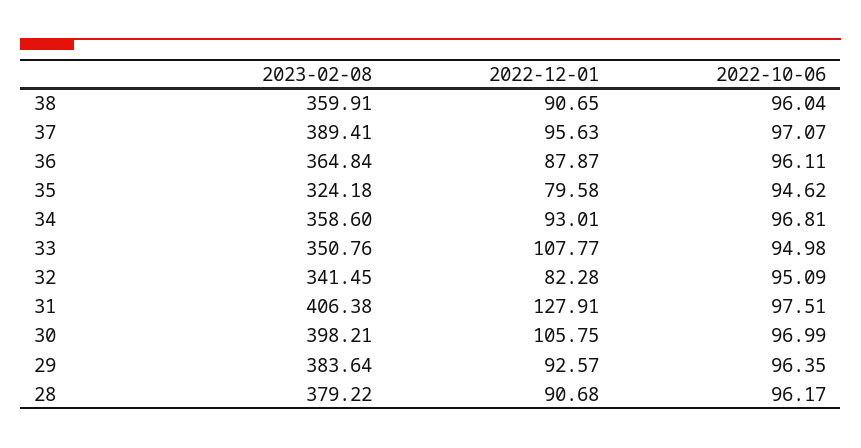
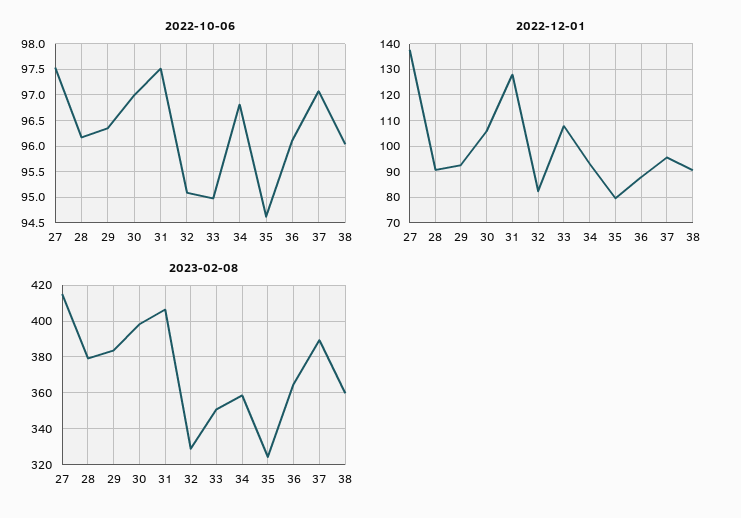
  {
    "2023-02-08": {
      "38": 359.91,
      "37": 389.41,
      "36": 364.84,
      "35": 324.18,
      "34": 358.6,
      "33": 350.76,
-     "32": 341.45,
+     "32": 330,
      "31": 406.38,
      "30": 398.21,
      "29": 383.64,
-     "28": 379.22
+     "28": 379.22,
+     "27": 415
    },
    "2022-12-01": {
      "38": 90.65,
      "37": 95.63,
      "36": 87.87,
      "35": 79.58,
      "34": 93.01,
      "33": 107.77,
      "32": 82.28,
      "31": 127.91,
      "30": 105.75,
      "29": 92.57,
-     "28": 90.68
+     "28": 90.68,
+     "27": 137.5
    },
    "2022-10-06": {
      "38": 96.04,
      "37": 97.07,
      "36": 96.11,
      "35": 94.62,
      "34": 96.81,
      "33": 94.98,
      "32": 95.09,
      "31": 97.51,
      "30": 96.99,
      "29": 96.35,
-     "28": 96.17
+     "28": 96.17,
+     "27": 97.5
    }
  }

